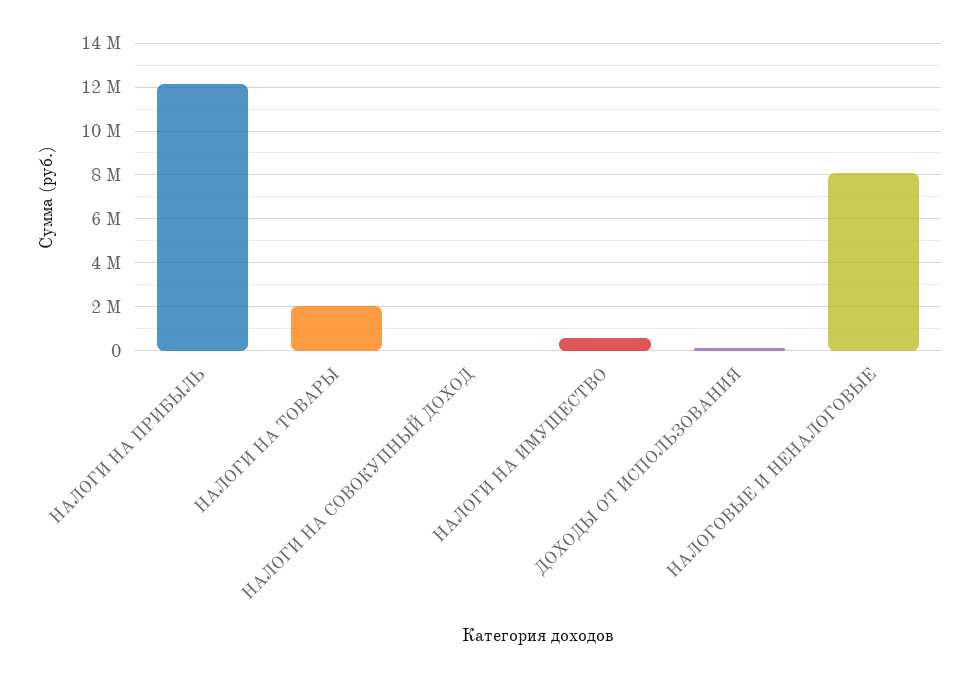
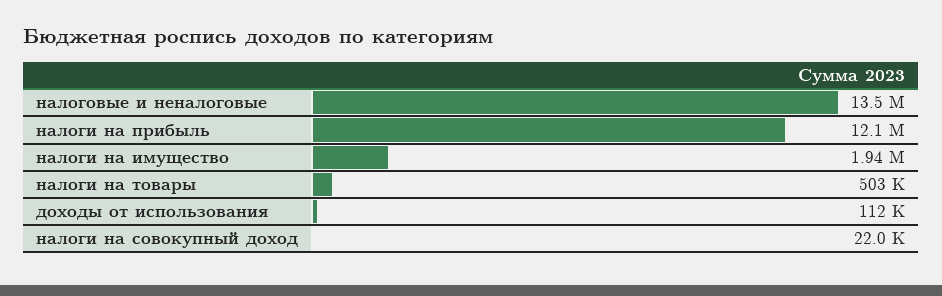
  {
    "НАЛОГИ НА ПРИБЫЛЬ": 12100000,
-   "НАЛОГИ НА ТОВАРЫ": 2000000,
+   "НАЛОГИ НА ТОВАРЫ": 503000,
    "НАЛОГИ НА СОВОКУПНЫЙ ДОХОД": 22000,
-   "НАЛОГИ НА ИМУЩЕСТВО": 500000,
+   "НАЛОГИ НА ИМУЩЕСТВО": 1940000,
    "ДОХОДЫ ОТ ИСПОЛЬЗОВАНИЯ": 112000,
-   "НАЛОГОВЫЕ И НЕНАЛОГОВЫЕ": 8000000
+   "НАЛОГОВЫЕ И НЕНАЛОГОВЫЕ": 13500000
  }

